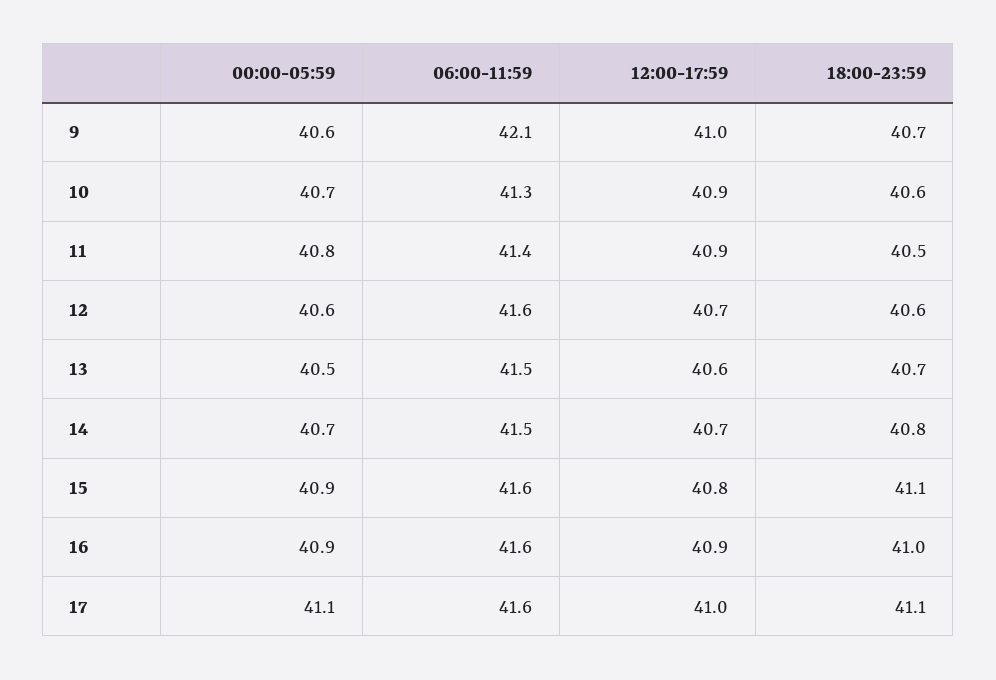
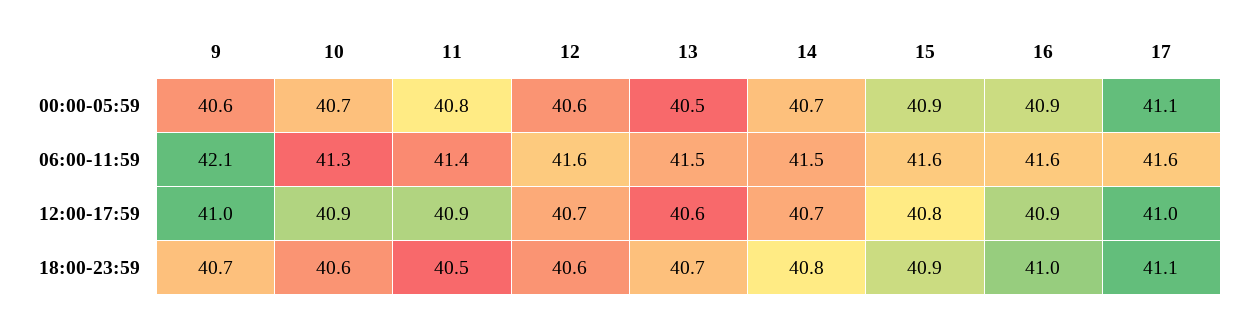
  {
    "00:00-05:59": {
      "9": 40.6,
      "10": 40.7,
      "11": 40.8,
      "12": 40.6,
      "13": 40.5,
      "14": 40.7,
      "15": 40.9,
      "16": 40.9,
      "17": 41.1
    },
    "06:00-11:59": {
      "9": 42.1,
      "10": 41.3,
      "11": 41.4,
      "12": 41.6,
      "13": 41.5,
      "14": 41.5,
      "15": 41.6,
      "16": 41.6,
      "17": 41.6
    },
    "12:00-17:59": {
      "9": 41,
      "10": 40.9,
      "11": 40.9,
      "12": 40.7,
      "13": 40.6,
      "14": 40.7,
      "15": 40.8,
      "16": 40.9,
      "17": 41
    },
    "18:00-23:59": {
      "9": 40.7,
      "10": 40.6,
      "11": 40.5,
      "12": 40.6,
      "13": 40.7,
      "14": 40.8,
-     "15": 41.1,
+     "15": 40.9,
      "16": 41,
      "17": 41.1
    }
  }

